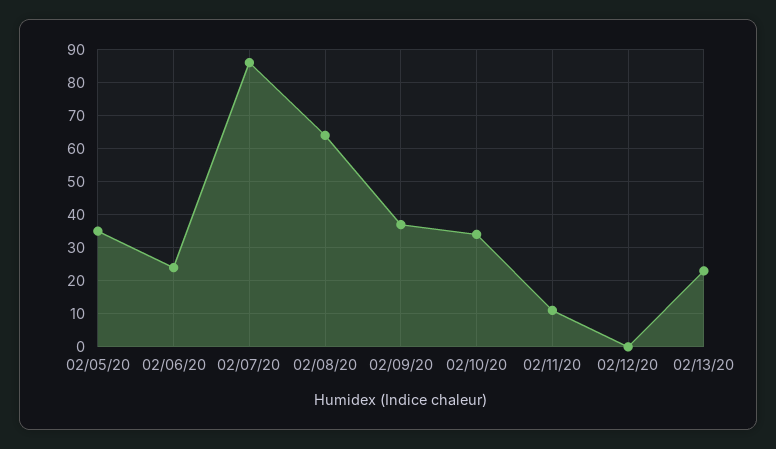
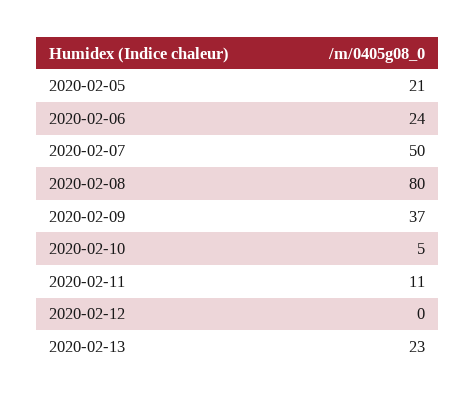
  {
-   "02/05/20": 35,
+   "02/05/20": 21,
    "02/06/20": 24,
-   "02/07/20": 85,
+   "02/07/20": 50,
-   "02/08/20": 65,
+   "02/08/20": 80,
    "02/09/20": 37,
-   "02/10/20": 35,
+   "02/10/20": 5,
    "02/11/20": 11,
    "02/12/20": 0,
    "02/13/20": 23
  }

